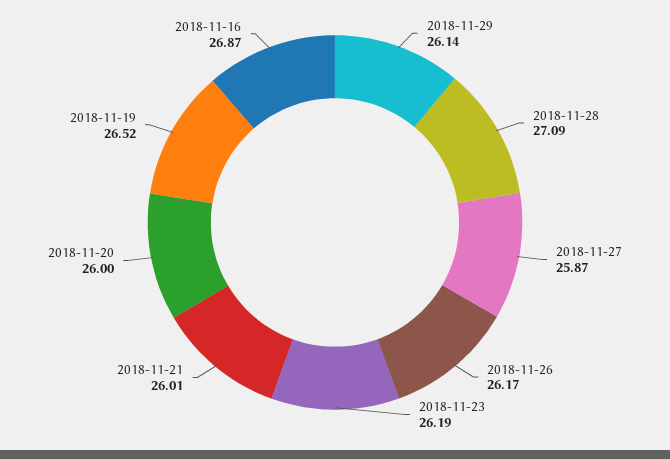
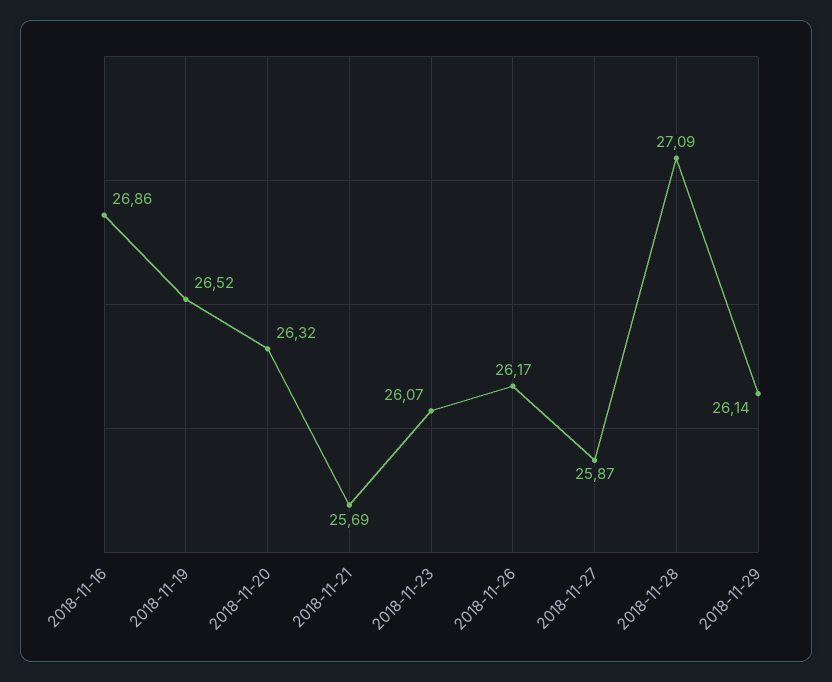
  {
    "2018-11-29": 26.14,
    "2018-11-28": 27.09,
    "2018-11-27": 25.87,
    "2018-11-26": 26.17,
-   "2018-11-23": 26.19,
+   "2018-11-23": 26.07,
-   "2018-11-21": 26.01,
+   "2018-11-21": 25.69,
-   "2018-11-20": 26,
+   "2018-11-20": 26.32,
    "2018-11-19": 26.52,
-   "2018-11-16": 26.87
+   "2018-11-16": 26.86
  }

